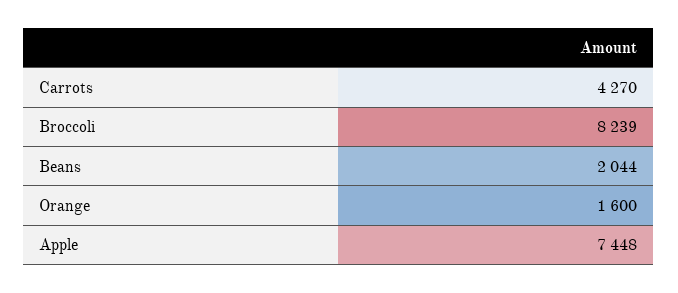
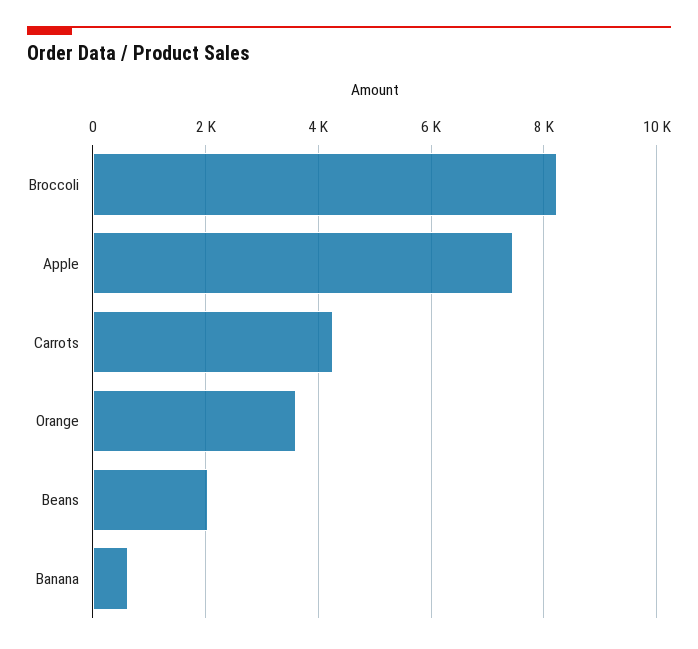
  {
    "Carrots": 4270,
    "Broccoli": 8239,
    "Beans": 2044,
-   "Orange": 1600,
+   "Orange": 3600,
-   "Apple": 7448
+   "Apple": 7448,
+   "Banana": 600
  }

